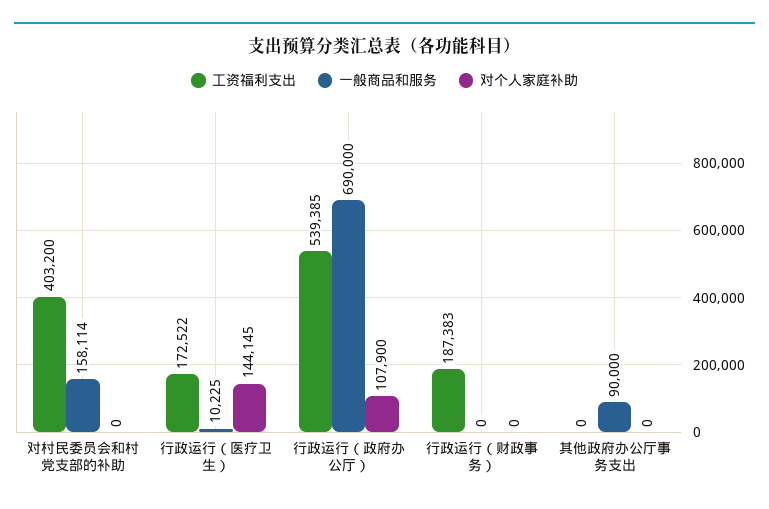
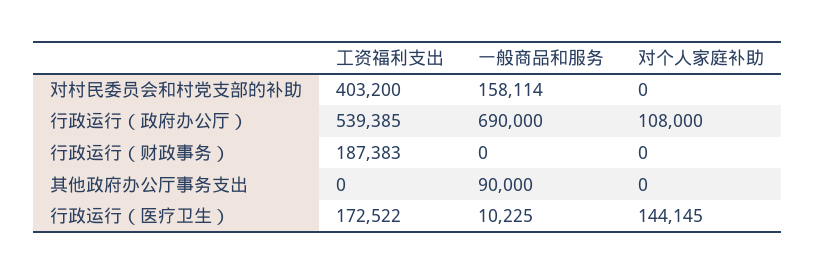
  {
    "工资福利支出": {
      "对村民委员会和村党支部的补助": 403200,
      "行政运行（医疗卫生）": 172522,
      "行政运行（政府办公厅）": 539385,
      "行政运行（财政事务）": 187383,
      "其他政府办公厅事务支出": 0
    },
    "一般商品和服务": {
      "对村民委员会和村党支部的补助": 158114,
      "行政运行（医疗卫生）": 10225,
      "行政运行（政府办公厅）": 690000,
      "行政运行（财政事务）": 0,
      "其他政府办公厅事务支出": 90000
    },
    "对个人家庭补助": {
      "对村民委员会和村党支部的补助": 0,
      "行政运行（医疗卫生）": 144145,
-     "行政运行（政府办公厅）": 107900,
+     "行政运行（政府办公厅）": 108000,
      "行政运行（财政事务）": 0,
      "其他政府办公厅事务支出": 0
    }
  }

